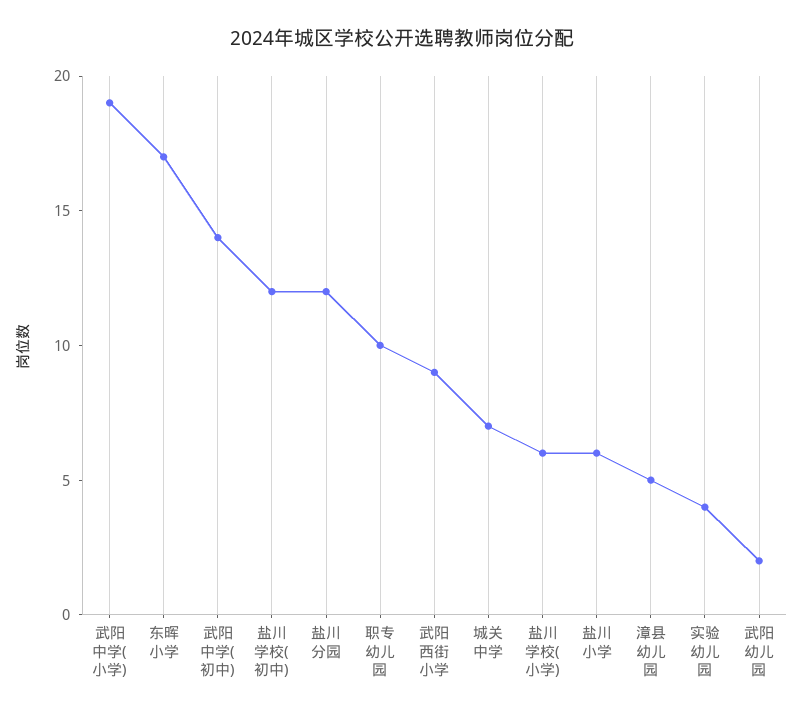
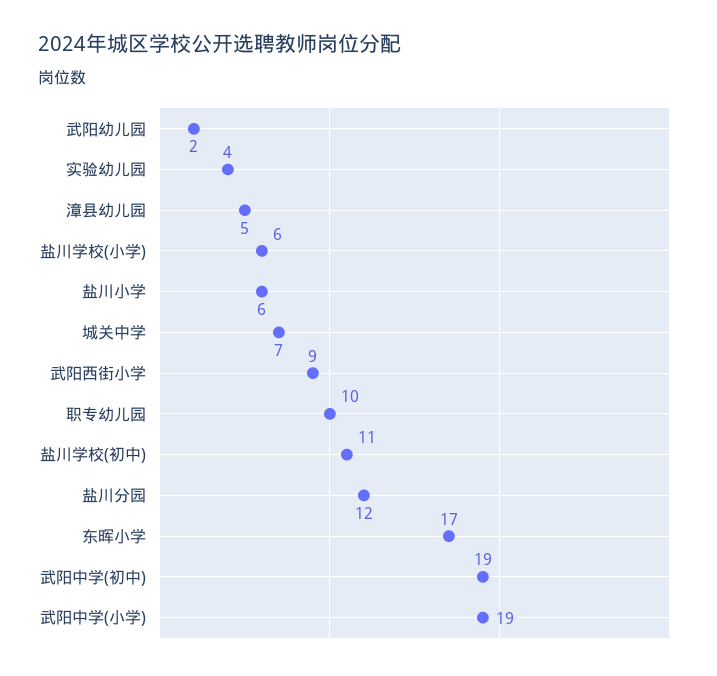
  {
    "武阳中学(小学)": 19,
    "东晖小学": 17,
-   "武阳中学(初中)": 14,
+   "武阳中学(初中)": 19,
-   "盐川学校(初中)": 12,
+   "盐川学校(初中)": 11,
    "盐川分园": 12,
    "职专幼儿园": 10,
    "武阳西街小学": 9,
    "城关中学": 7,
    "盐川学校(小学)": 6,
    "盐川小学": 6,
    "漳县幼儿园": 5,
    "实验幼儿园": 4,
    "武阳幼儿园": 2
  }

